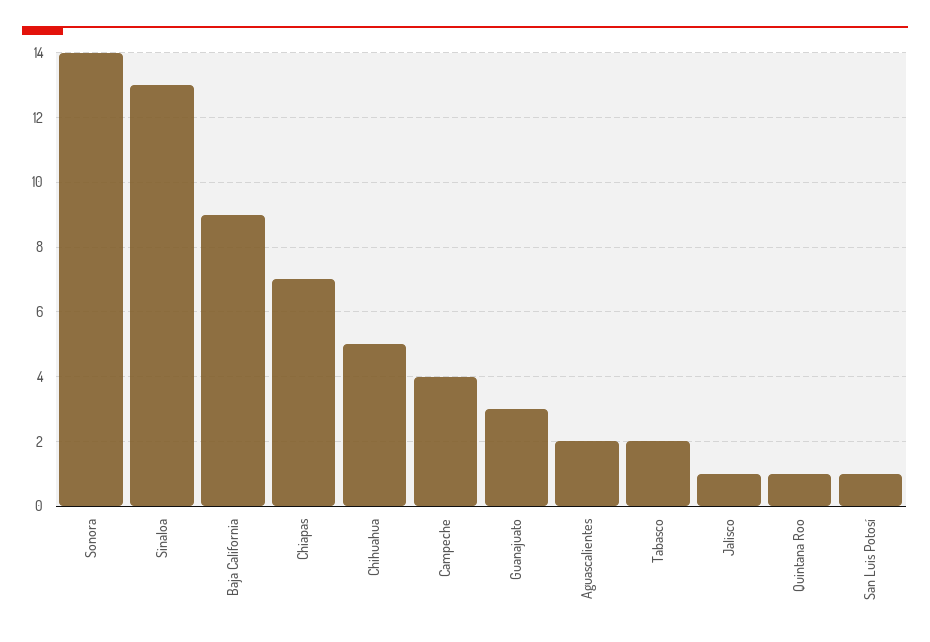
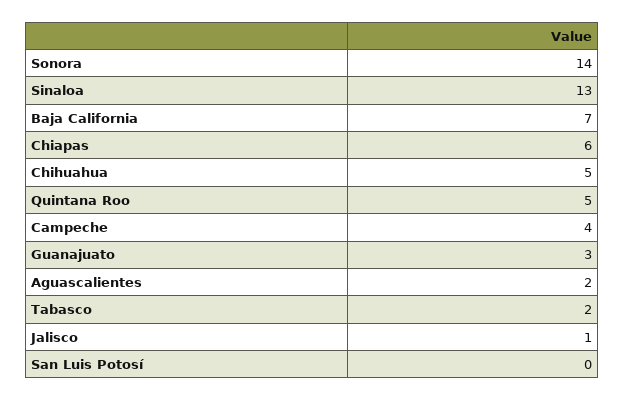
  {
    "Sonora": 14,
    "Sinaloa": 13,
-   "Baja California": 9,
+   "Baja California": 7,
-   "Chiapas": 7,
+   "Chiapas": 6,
    "Chihuahua": 5,
    "Campeche": 4,
    "Guanajuato": 3,
    "Aguascalientes": 2,
    "Tabasco": 2,
    "Jalisco": 1,
-   "Quintana Roo": 1,
+   "Quintana Roo": 5,
-   "San Luis Potosí": 1
+   "San Luis Potosí": 0
  }

